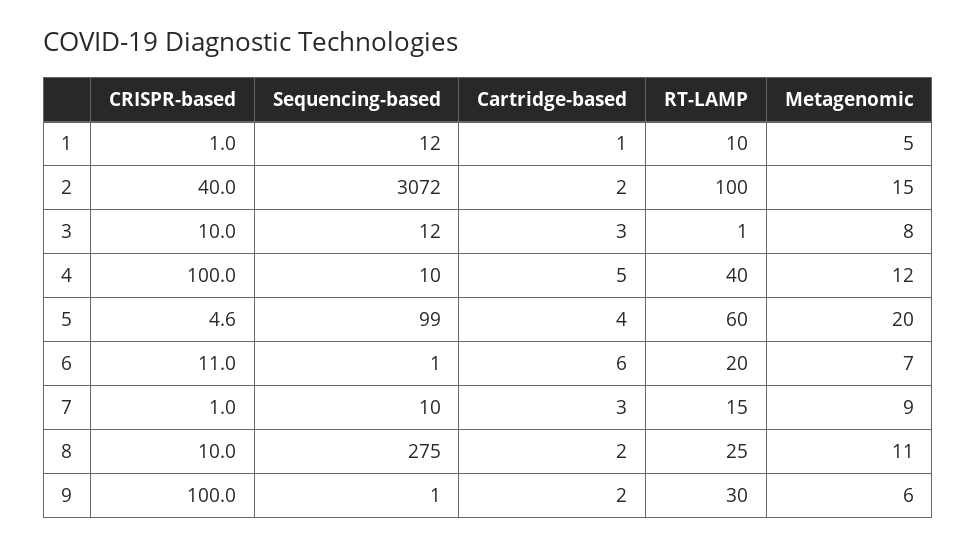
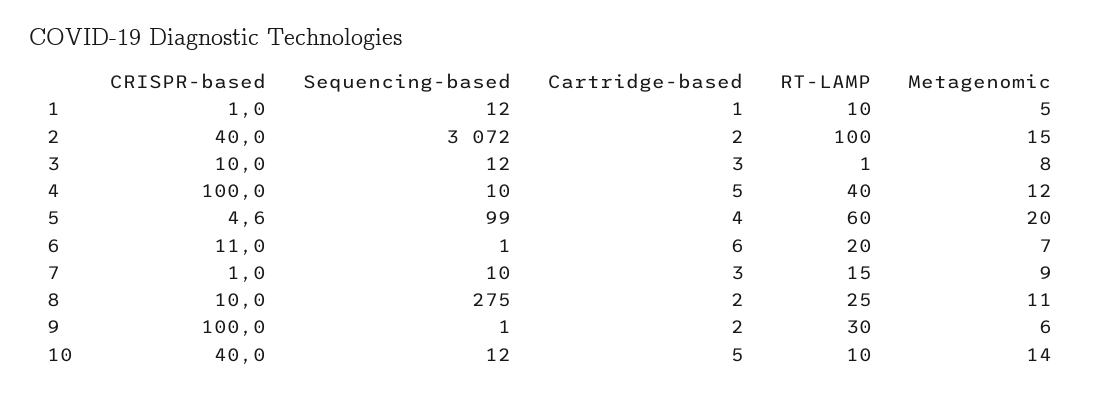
  {
    "CRISPR-based": {
      "1": 1,
      "2": 40,
      "3": 10,
      "4": 100,
      "5": 4.6,
      "6": 11,
      "7": 1,
      "8": 10,
-     "9": 100
+     "9": 100,
+     "10": 40
    },
    "Sequencing-based": {
      "1": 12,
      "2": 3072,
      "3": 12,
      "4": 10,
      "5": 99,
      "6": 1,
      "7": 10,
      "8": 275,
-     "9": 1
+     "9": 1,
+     "10": 12
    },
    "Cartridge-based": {
      "1": 1,
      "2": 2,
      "3": 3,
      "4": 5,
      "5": 4,
      "6": 6,
      "7": 3,
      "8": 2,
-     "9": 2
+     "9": 2,
+     "10": 5
    },
    "RT-LAMP": {
      "1": 10,
      "2": 100,
      "3": 1,
      "4": 40,
      "5": 60,
      "6": 20,
      "7": 15,
      "8": 25,
-     "9": 30
+     "9": 30,
+     "10": 10
    },
    "Metagenomic": {
      "1": 5,
      "2": 15,
      "3": 8,
      "4": 12,
      "5": 20,
      "6": 7,
      "7": 9,
      "8": 11,
-     "9": 6
+     "9": 6,
+     "10": 14
    }
  }

